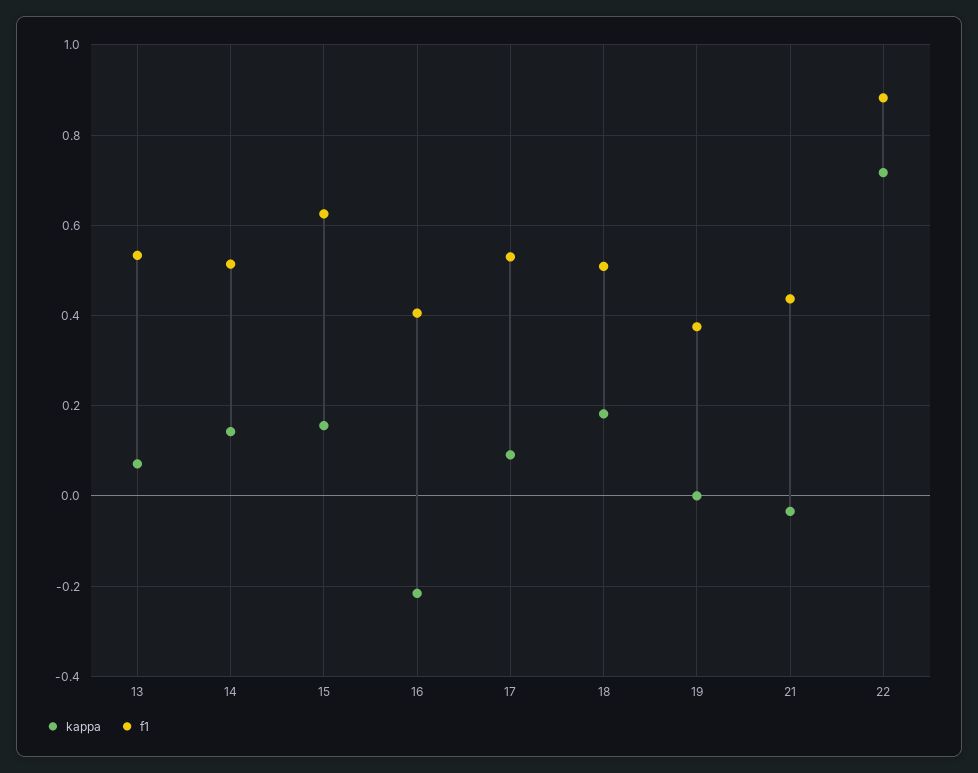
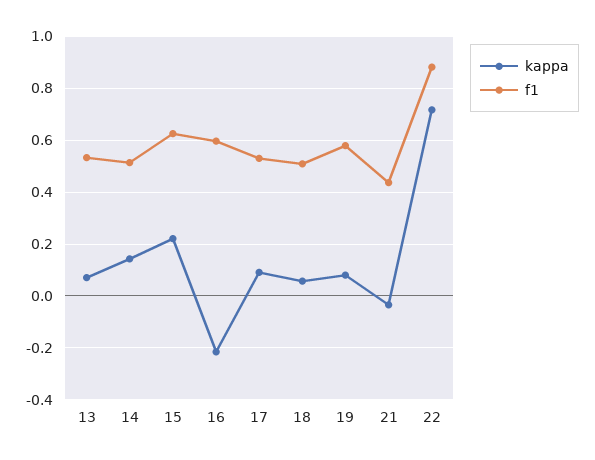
  {
    "kappa": {
      "13": 0.08,
      "14": 0.14,
-     "15": 0.16,
+     "15": 0.225,
      "16": -0.22,
      "17": 0.1,
-     "18": 0.18,
+     "18": 0.05,
-     "19": 0,
+     "19": 0.075,
      "21": -0.04,
      "22": 0.72
    },
    "f1": {
      "13": 0.54,
      "14": 0.52,
      "15": 0.62,
-     "16": 0.4,
+     "16": 0.6,
      "17": 0.52,
      "18": 0.5,
-     "19": 0.38,
+     "19": 0.575,
      "21": 0.44,
      "22": 0.88
    }
  }

